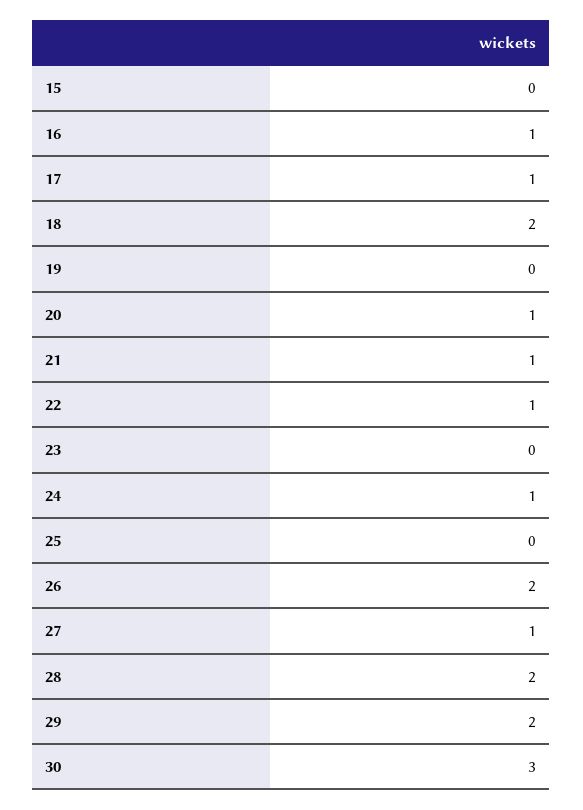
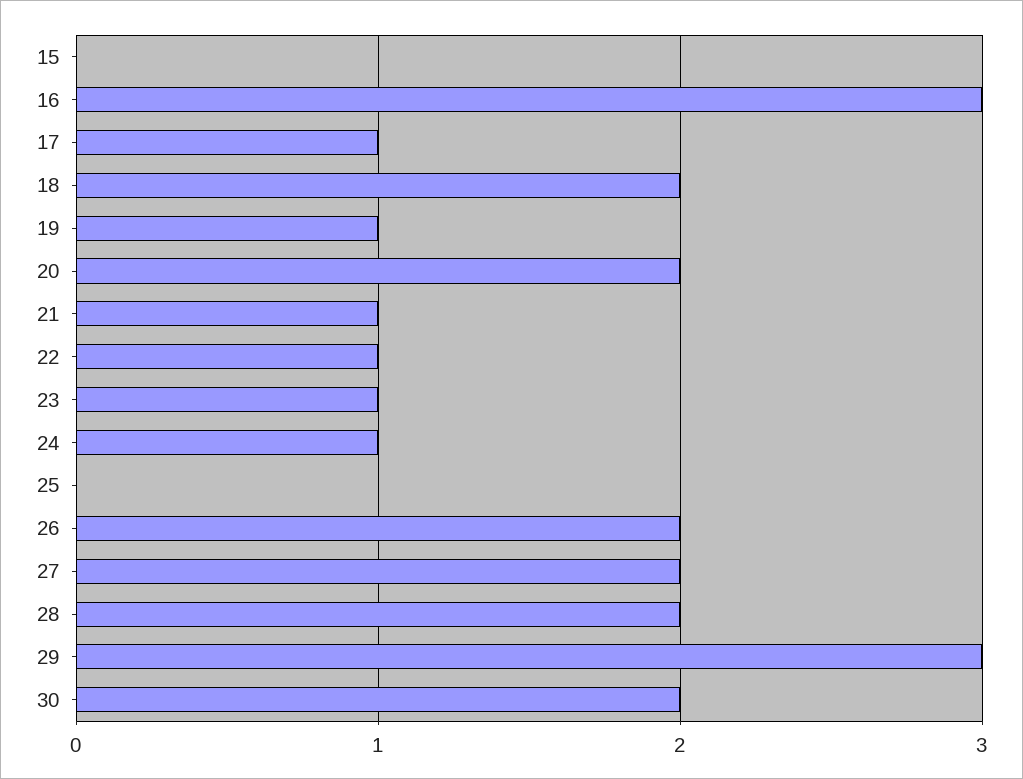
  {
    "15": 0,
-   "16": 1,
+   "16": 3,
    "17": 1,
    "18": 2,
-   "19": 0,
+   "19": 1,
-   "20": 1,
+   "20": 2,
    "21": 1,
    "22": 1,
-   "23": 0,
+   "23": 1,
    "24": 1,
    "25": 0,
    "26": 2,
-   "27": 1,
+   "27": 2,
    "28": 2,
-   "29": 2,
+   "29": 3,
-   "30": 3
+   "30": 2
  }

